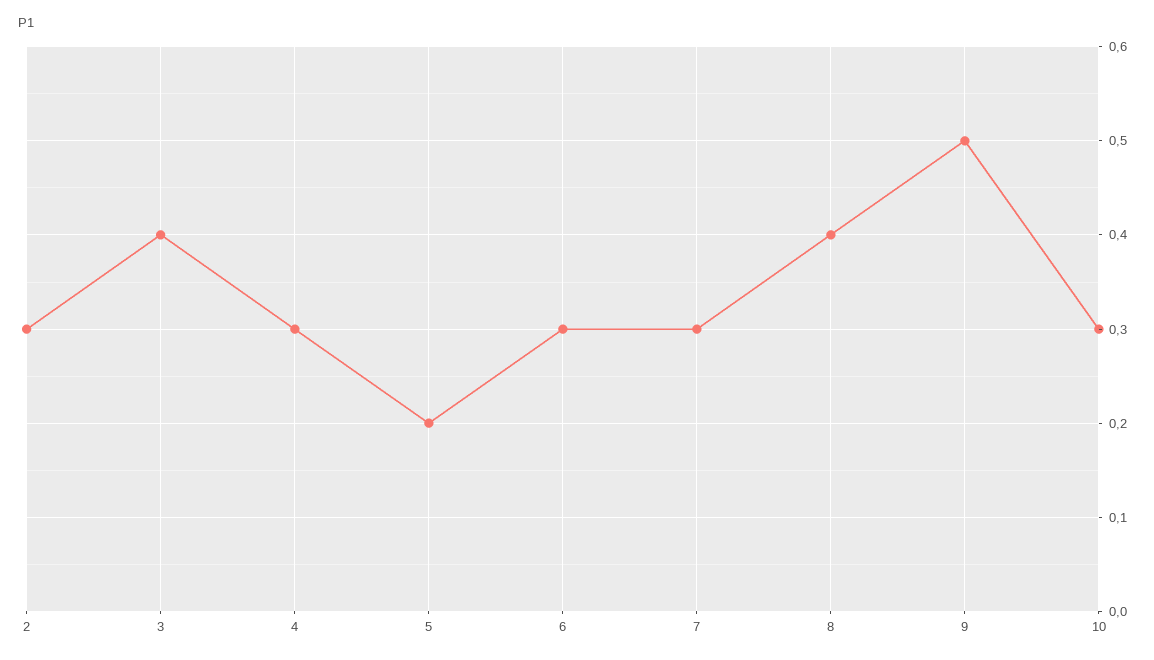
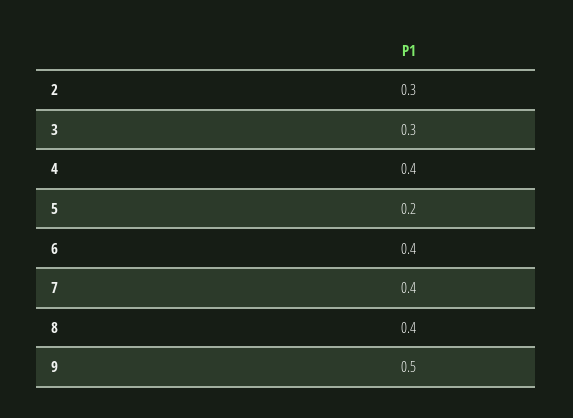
  {
    "2": 0.3,
-   "3": 0.4,
+   "3": 0.3,
-   "4": 0.3,
+   "4": 0.4,
    "5": 0.2,
-   "6": 0.3,
+   "6": 0.4,
-   "7": 0.3,
+   "7": 0.4,
    "8": 0.4,
-   "9": 0.5,
+   "9": 0.5
-   "10": 0.3
  }

